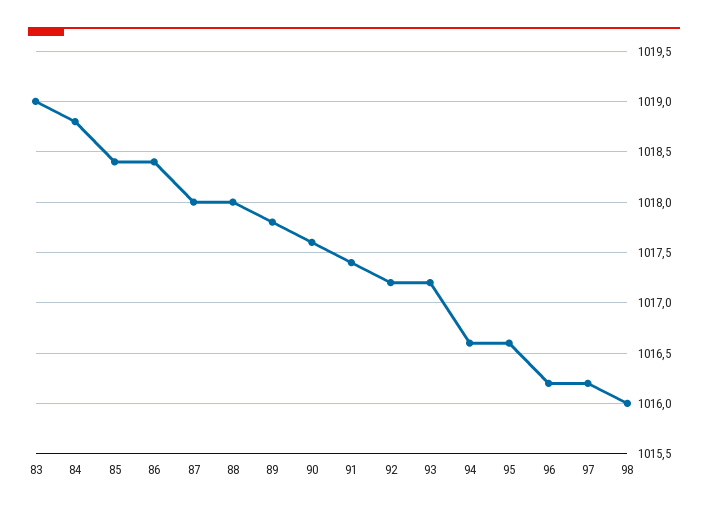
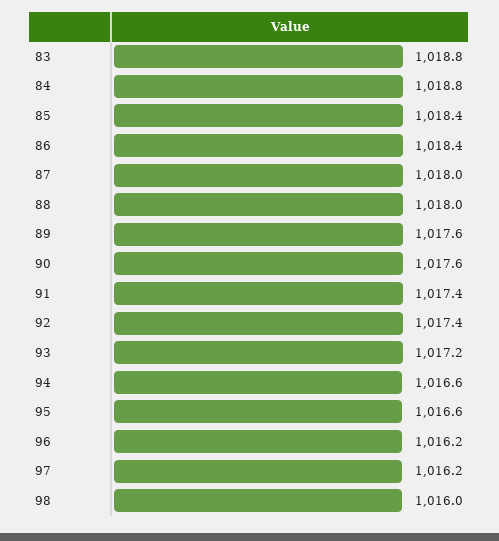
  {
-   "83": 1019,
+   "83": 1018.8,
    "84": 1018.8,
    "85": 1018.4,
    "86": 1018.4,
    "87": 1018,
    "88": 1018,
-   "89": 1017.8,
+   "89": 1017.6,
    "90": 1017.6,
    "91": 1017.4,
-   "92": 1017.2,
+   "92": 1017.4,
    "93": 1017.2,
    "94": 1016.6,
    "95": 1016.6,
    "96": 1016.2,
    "97": 1016.2,
    "98": 1016
  }

